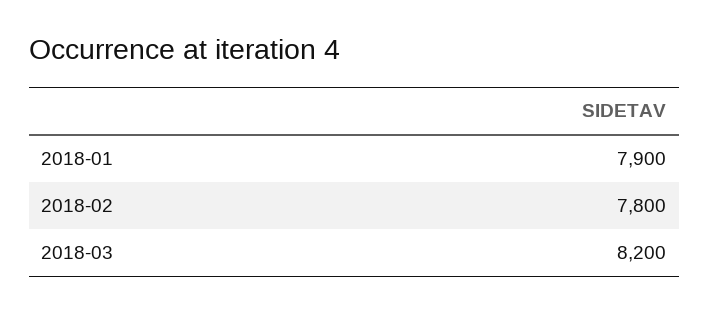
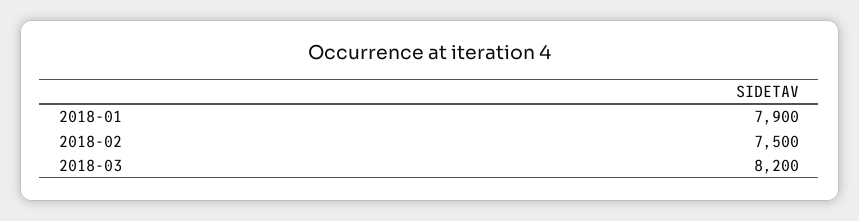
  {
    "2018-01": 7900,
-   "2018-02": 7800,
+   "2018-02": 7500,
    "2018-03": 8200
  }

